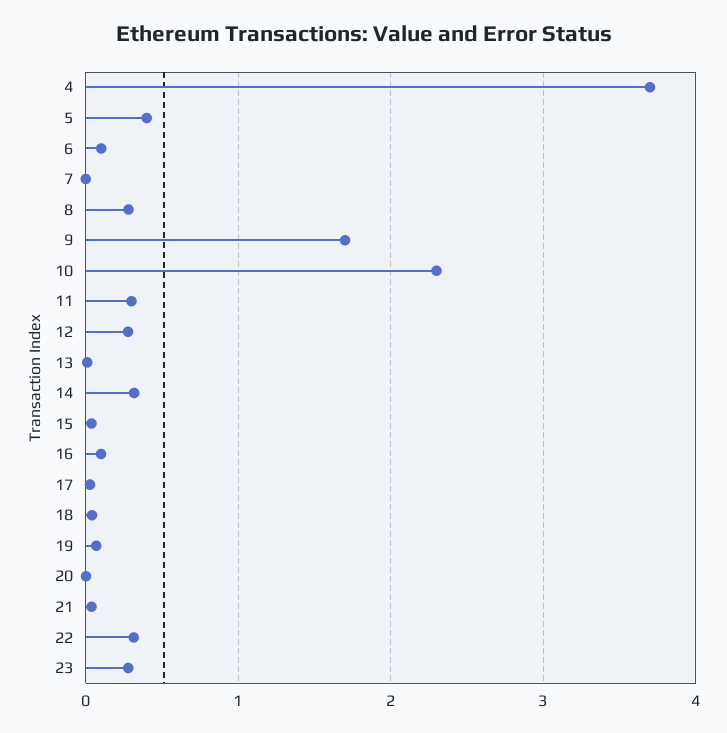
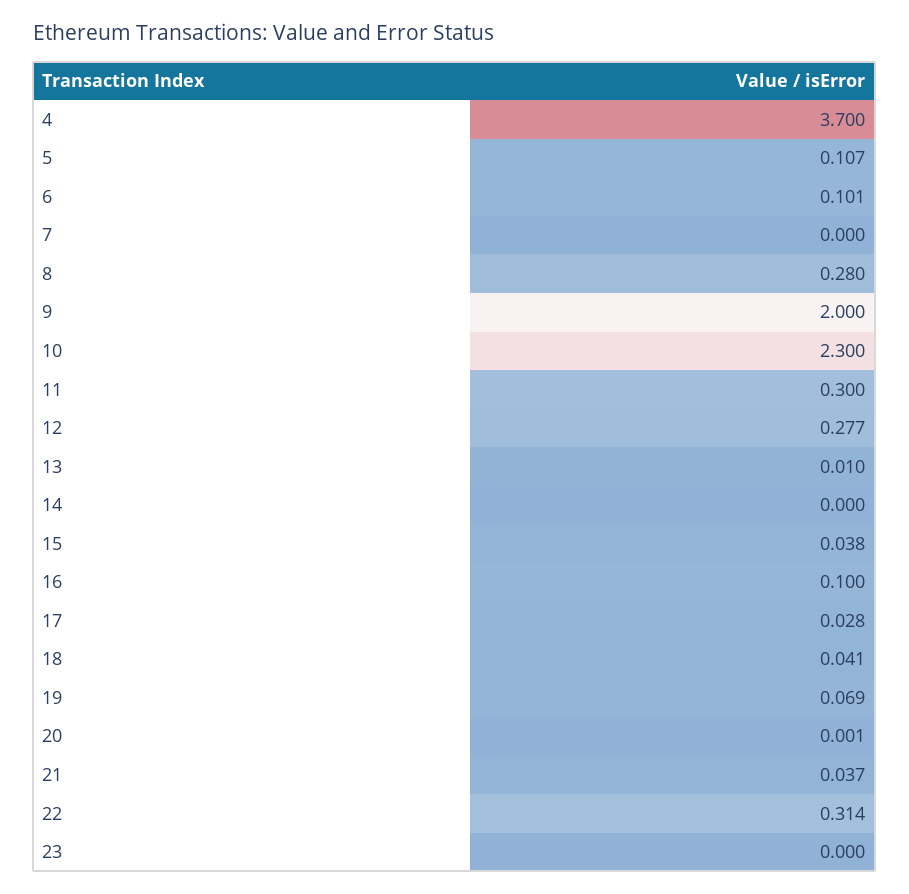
  {
    "4": 3.7,
-   "5": 0.4,
+   "5": 0.107,
    "6": 0.101,
    "7": 0,
    "8": 0.28,
-   "9": 1.7,
+   "9": 2,
    "10": 2.3,
    "11": 0.3,
    "12": 0.277,
    "13": 0.01,
-   "14": 0.3,
+   "14": 0,
    "15": 0.038,
    "16": 0.1,
    "17": 0.028,
    "18": 0.041,
    "19": 0.069,
    "20": 0.001,
    "21": 0.037,
    "22": 0.314,
-   "23": 0.3
+   "23": 0
  }

